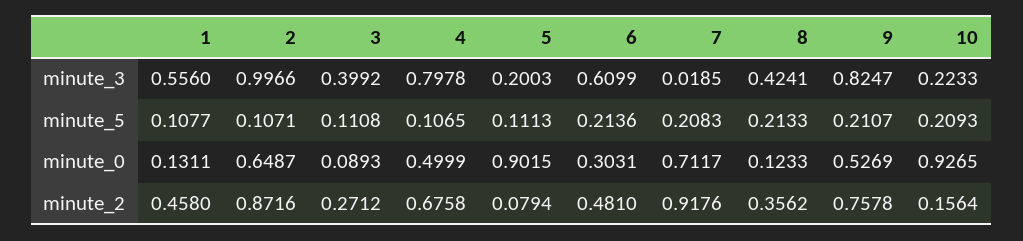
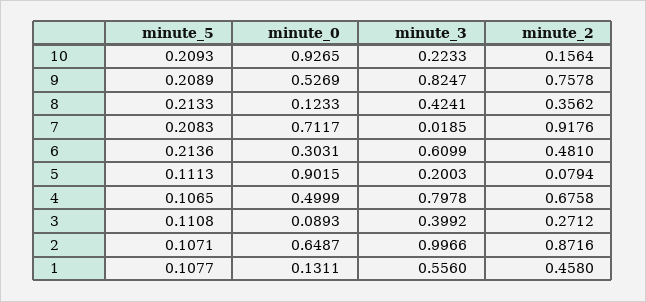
  {
    "1": {
      "minute_3": 0.556,
      "minute_5": 0.1077,
      "minute_0": 0.1311,
      "minute_2": 0.458
    },
    "2": {
      "minute_3": 0.9966,
      "minute_5": 0.1071,
      "minute_0": 0.6487,
      "minute_2": 0.8716
    },
    "3": {
      "minute_3": 0.3992,
      "minute_5": 0.1108,
      "minute_0": 0.0893,
      "minute_2": 0.2712
    },
    "4": {
      "minute_3": 0.7978,
      "minute_5": 0.1065,
      "minute_0": 0.4999,
      "minute_2": 0.6758
    },
    "5": {
      "minute_3": 0.2003,
      "minute_5": 0.1113,
      "minute_0": 0.9015,
      "minute_2": 0.0794
    },
    "6": {
      "minute_3": 0.6099,
      "minute_5": 0.2136,
      "minute_0": 0.3031,
      "minute_2": 0.481
    },
    "7": {
      "minute_3": 0.0185,
      "minute_5": 0.2083,
      "minute_0": 0.7117,
      "minute_2": 0.9176
    },
    "8": {
      "minute_3": 0.4241,
      "minute_5": 0.2133,
      "minute_0": 0.1233,
      "minute_2": 0.3562
    },
    "9": {
      "minute_3": 0.8247,
-     "minute_5": 0.2107,
+     "minute_5": 0.2089,
      "minute_0": 0.5269,
      "minute_2": 0.7578
    },
    "10": {
      "minute_3": 0.2233,
      "minute_5": 0.2093,
      "minute_0": 0.9265,
      "minute_2": 0.1564
    }
  }

